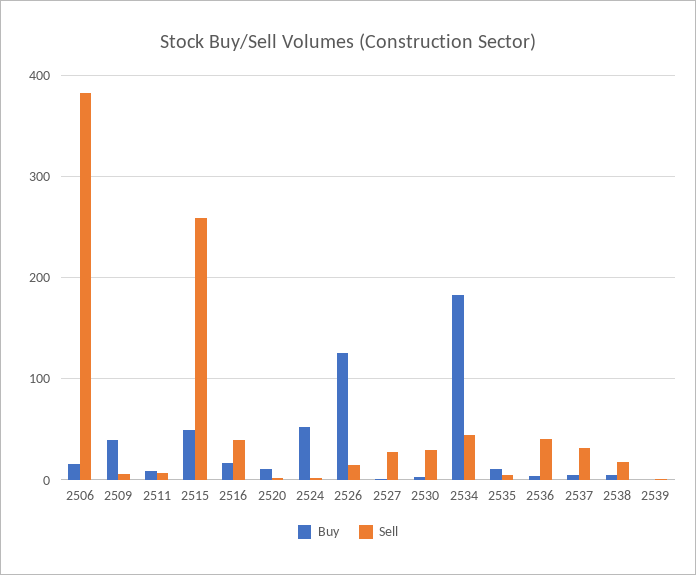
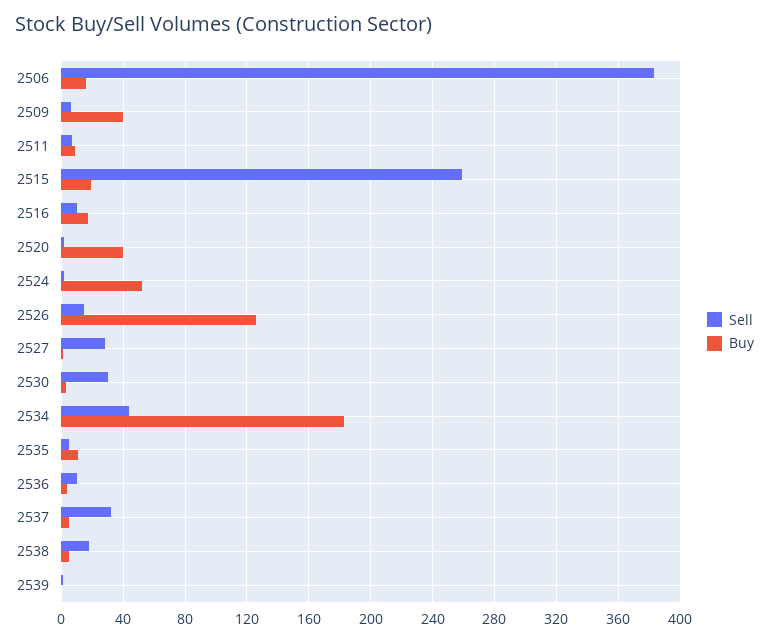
  {
    "Buy": {
      "2506": 15,
      "2509": 40,
      "2511": 10,
-     "2515": 50,
+     "2515": 20,
      "2516": 15,
-     "2520": 10,
+     "2520": 40,
      "2524": 50,
      "2526": 125,
      "2527": 0,
      "2530": 5,
      "2534": 185,
      "2535": 10,
      "2536": 5,
      "2537": 5,
      "2538": 5,
      "2539": 0
    },
    "Sell": {
      "2506": 385,
      "2509": 5,
      "2511": 5,
      "2515": 260,
-     "2516": 40,
+     "2516": 10,
      "2520": 0,
      "2524": 0,
      "2526": 15,
      "2527": 30,
      "2530": 30,
      "2534": 45,
      "2535": 5,
-     "2536": 40,
+     "2536": 10,
      "2537": 30,
      "2538": 20,
      "2539": 0
    }
  }

